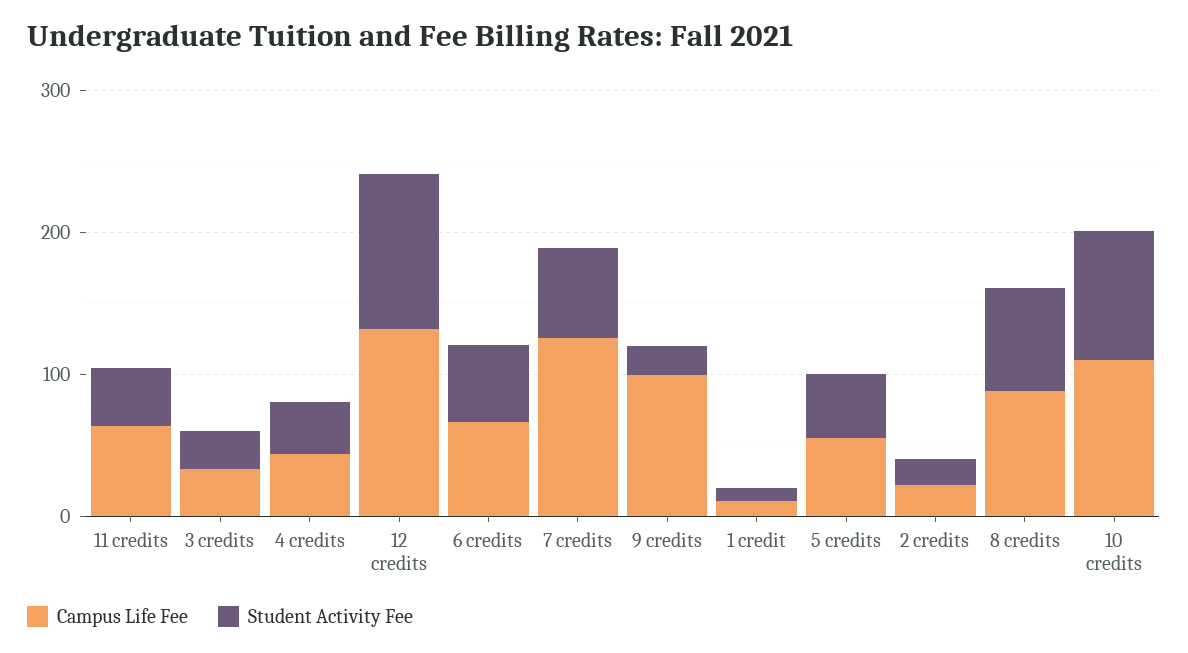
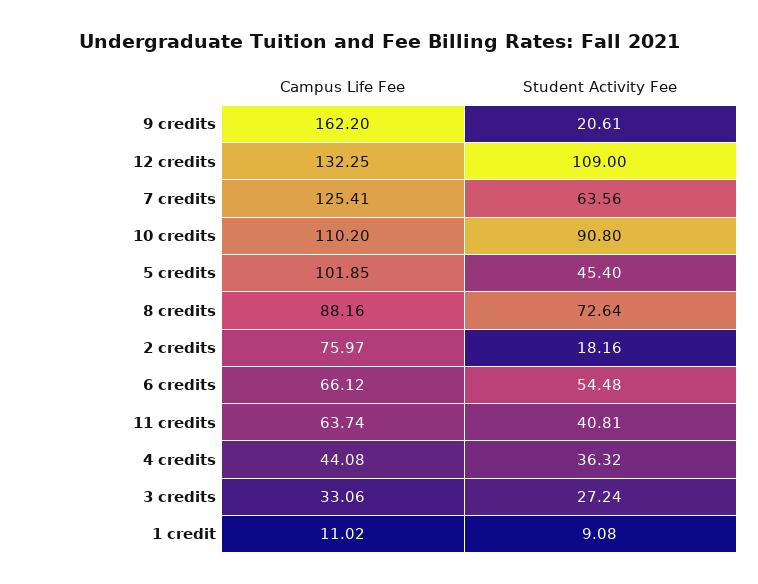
  {
    "Campus Life Fee": {
      "11 credits": 63.74,
      "3 credits": 33.06,
      "4 credits": 44.08,
      "12 credits": 132.25,
      "6 credits": 66.12,
      "7 credits": 125.41,
-     "9 credits": 100,
+     "9 credits": 162.2,
      "1 credit": 11.02,
-     "5 credits": 60,
+     "5 credits": 101.85,
-     "2 credits": 20,
+     "2 credits": 75.97,
      "8 credits": 88.16,
      "10 credits": 110.2
    },
    "Student Activity Fee": {
      "11 credits": 40.81,
      "3 credits": 27.24,
      "4 credits": 36.32,
      "12 credits": 109,
      "6 credits": 54.48,
      "7 credits": 63.56,
      "9 credits": 20.61,
      "1 credit": 9.08,
      "5 credits": 45.4,
      "2 credits": 18.16,
      "8 credits": 72.64,
      "10 credits": 90.8
    }
  }

